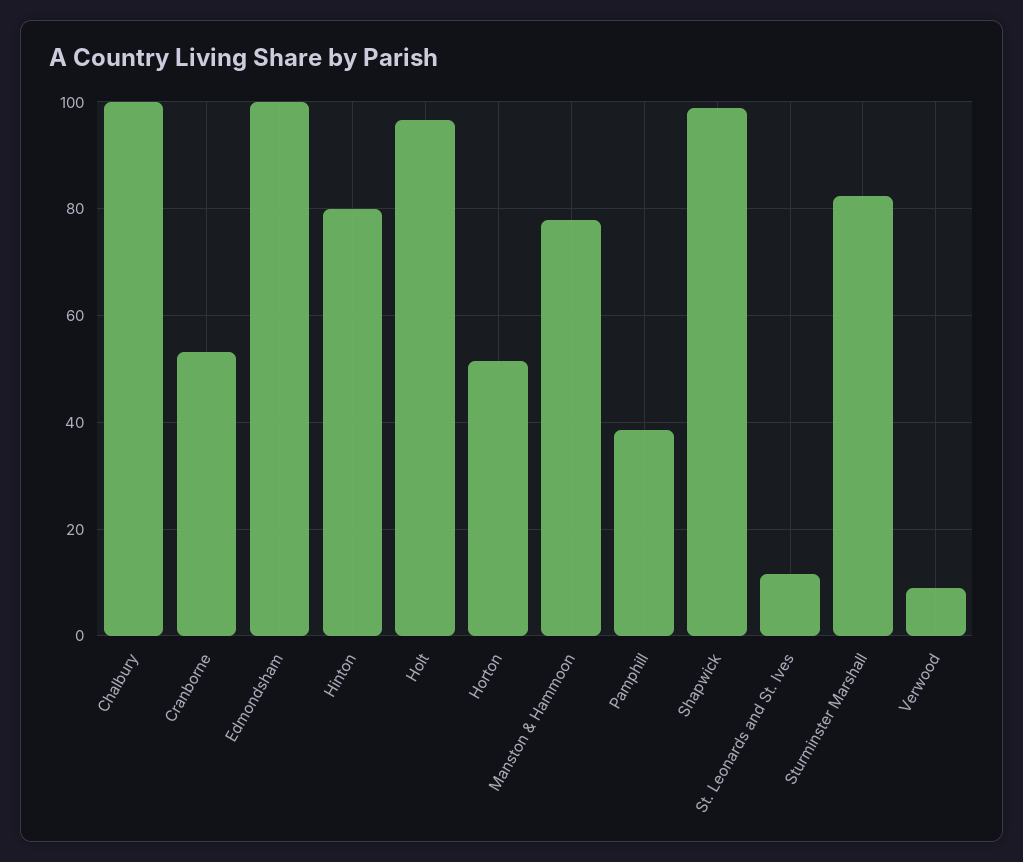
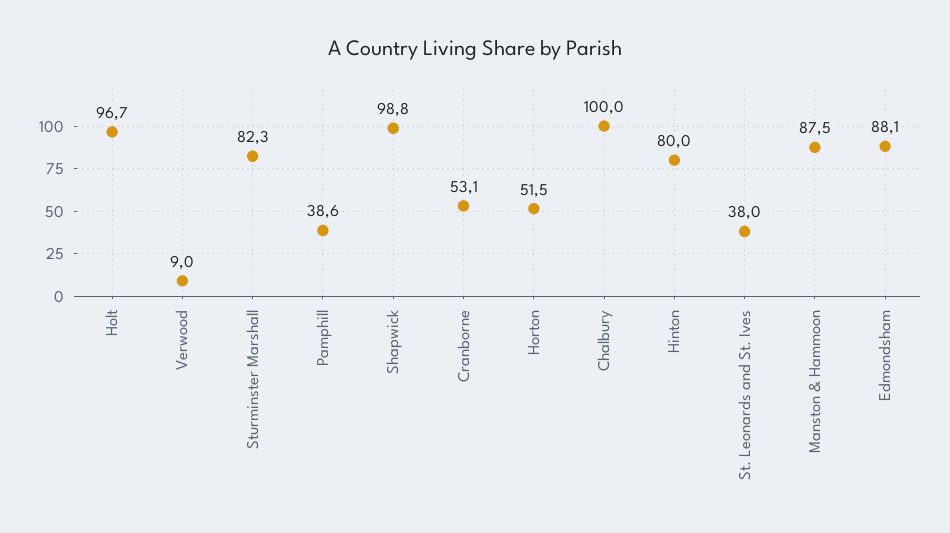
  {
    "Chalbury": 100,
    "Cranborne": 53.1,
-   "Edmondsham": 100,
+   "Edmondsham": 88.1,
    "Hinton": 80,
    "Holt": 96.7,
    "Horton": 51.5,
-   "Manston & Hammoon": 78,
+   "Manston & Hammoon": 87.5,
    "Pamphill": 38.6,
    "Shapwick": 98.8,
-   "St. Leonards and St. Ives": 12,
+   "St. Leonards and St. Ives": 38,
    "Sturminster Marshall": 82.3,
    "Verwood": 9
  }

